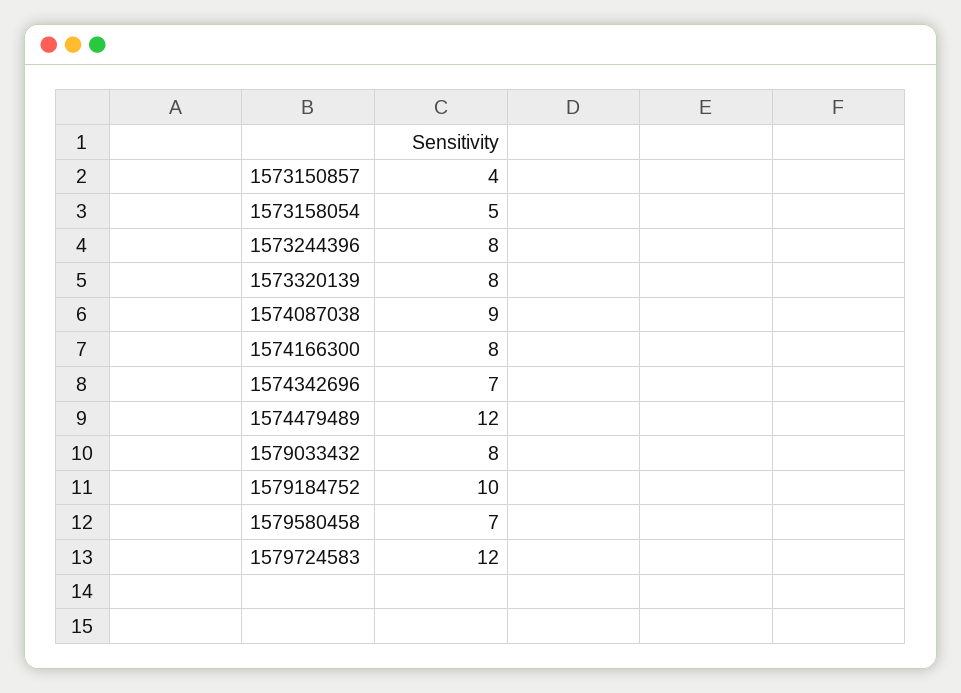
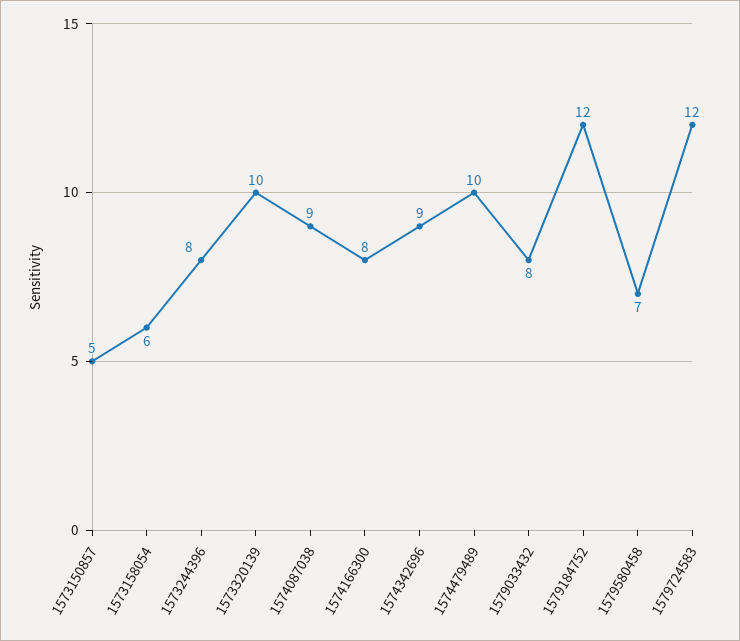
  {
-   "1573150857": 4,
+   "1573150857": 5,
-   "1573158054": 5,
+   "1573158054": 6,
    "1573244396": 8,
-   "1573320139": 8,
+   "1573320139": 10,
    "1574087038": 9,
    "1574166300": 8,
-   "1574342696": 7,
+   "1574342696": 9,
-   "1574479489": 12,
+   "1574479489": 10,
    "1579033432": 8,
-   "1579184752": 10,
+   "1579184752": 12,
    "1579580458": 7,
    "1579724583": 12
  }

